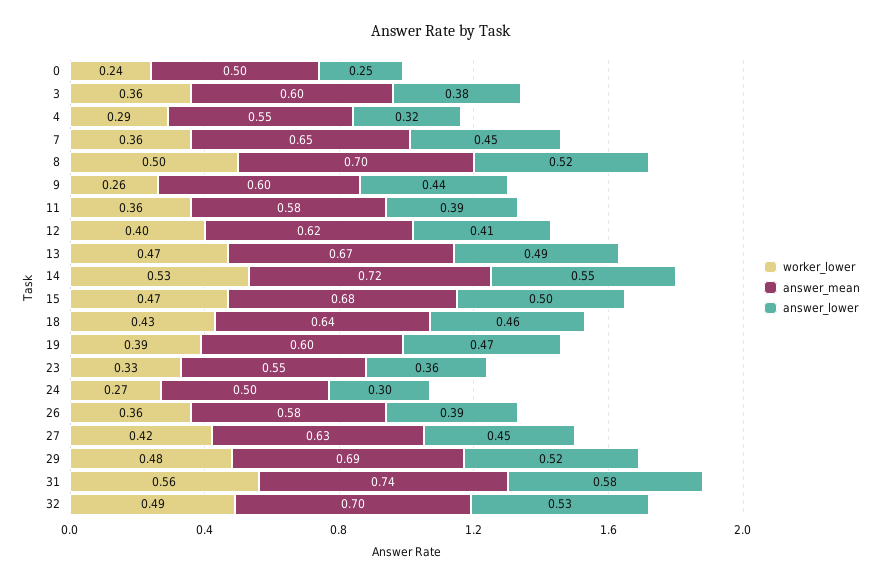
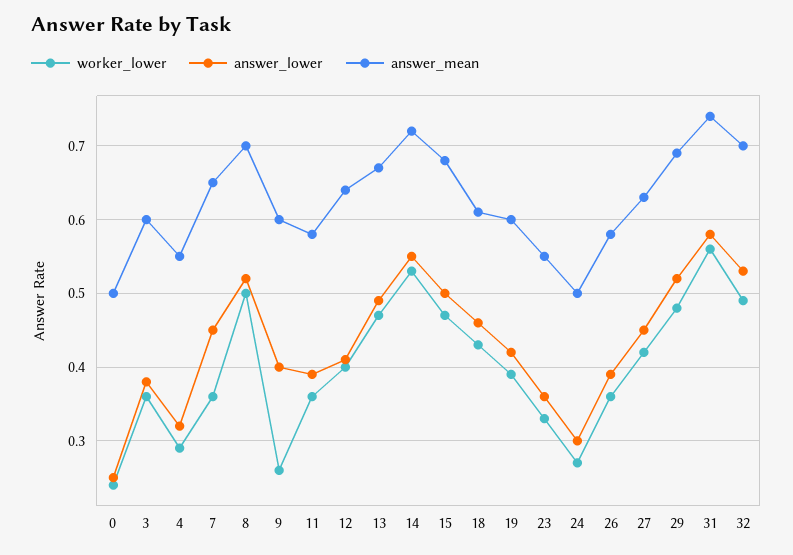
  {
    "worker_lower": {
      "0": 0.24,
      "3": 0.36,
      "4": 0.29,
      "7": 0.36,
      "8": 0.5,
      "9": 0.26,
      "11": 0.36,
      "12": 0.4,
      "13": 0.47,
      "14": 0.53,
      "15": 0.47,
      "18": 0.43,
      "19": 0.39,
      "23": 0.33,
      "24": 0.27,
      "26": 0.36,
      "27": 0.42,
      "29": 0.48,
      "31": 0.56,
      "32": 0.49
    },
    "answer_mean": {
      "0": 0.5,
      "3": 0.6,
      "4": 0.55,
      "7": 0.65,
      "8": 0.7,
      "9": 0.6,
      "11": 0.58,
-     "12": 0.62,
+     "12": 0.64,
      "13": 0.67,
      "14": 0.72,
      "15": 0.68,
-     "18": 0.64,
+     "18": 0.61,
      "19": 0.6,
      "23": 0.55,
      "24": 0.5,
      "26": 0.58,
      "27": 0.63,
      "29": 0.69,
      "31": 0.74,
      "32": 0.7
    },
    "answer_lower": {
      "0": 0.25,
      "3": 0.38,
      "4": 0.32,
      "7": 0.45,
      "8": 0.52,
-     "9": 0.44,
+     "9": 0.4,
      "11": 0.39,
      "12": 0.41,
      "13": 0.49,
      "14": 0.55,
      "15": 0.5,
      "18": 0.46,
-     "19": 0.47,
+     "19": 0.42,
      "23": 0.36,
      "24": 0.3,
      "26": 0.39,
      "27": 0.45,
      "29": 0.52,
      "31": 0.58,
      "32": 0.53
    }
  }

